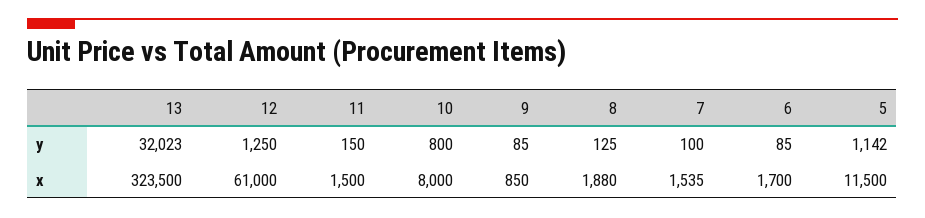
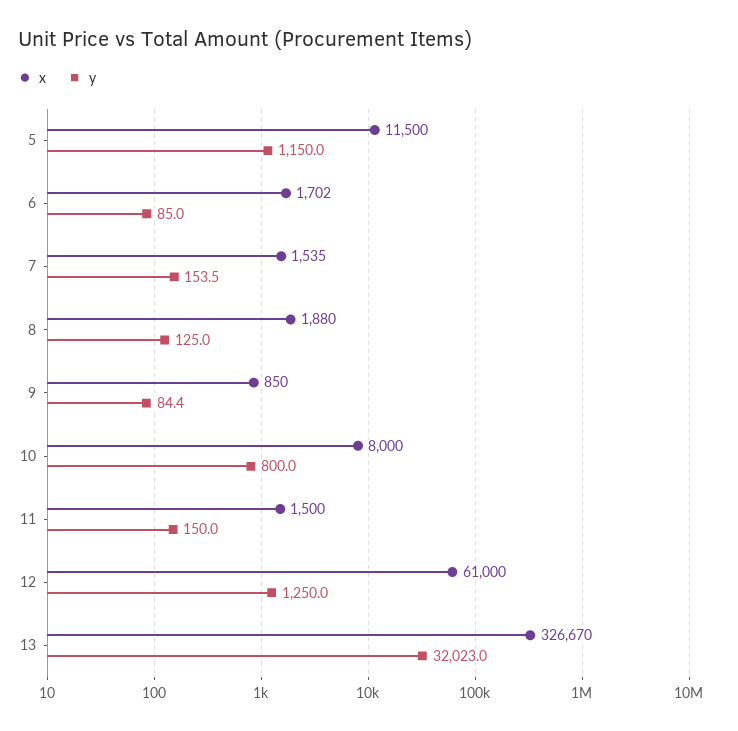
  {
    "y": {
      "13": 32023,
      "12": 1250,
      "11": 150,
      "10": 800,
-     "9": 85,
+     "9": 84.4,
      "8": 125,
-     "7": 100,
+     "7": 153.5,
      "6": 85,
-     "5": 1142
+     "5": 1150
    },
    "x": {
-     "13": 323500,
+     "13": 326670,
      "12": 61000,
      "11": 1500,
      "10": 8000,
      "9": 850,
      "8": 1880,
      "7": 1535,
-     "6": 1700,
+     "6": 1702,
      "5": 11500
    }
  }

